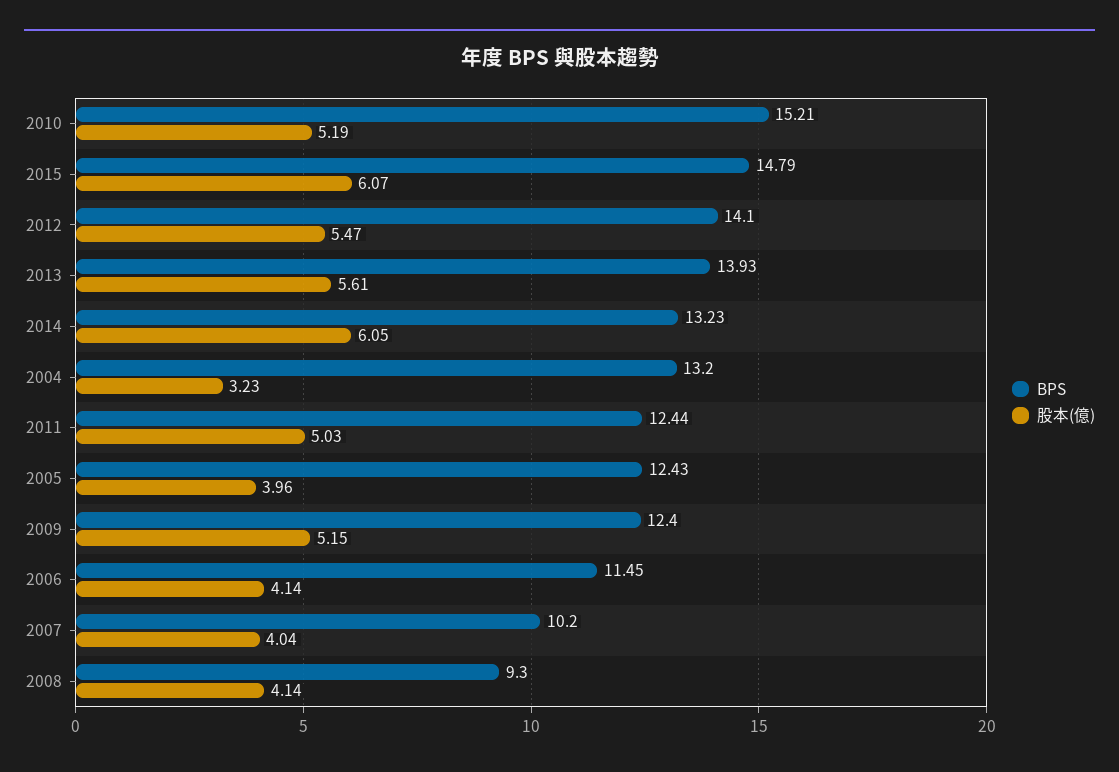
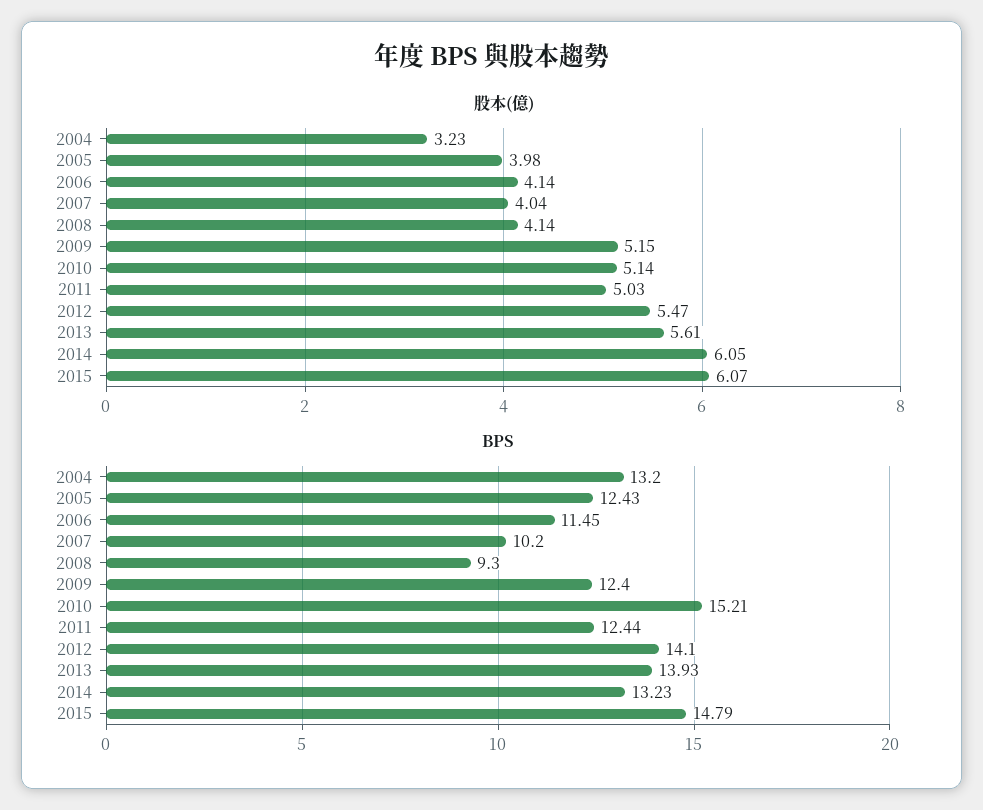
  {
    "BPS": {
      "2010": 15.21,
      "2015": 14.79,
      "2012": 14.1,
      "2013": 13.93,
      "2014": 13.23,
      "2004": 13.2,
      "2011": 12.44,
      "2005": 12.43,
      "2009": 12.4,
      "2006": 11.45,
      "2007": 10.2,
      "2008": 9.3
    },
    "股本(億)": {
-     "2010": 5.19,
+     "2010": 5.14,
      "2015": 6.07,
      "2012": 5.47,
      "2013": 5.61,
      "2014": 6.05,
      "2004": 3.23,
      "2011": 5.03,
-     "2005": 3.96,
+     "2005": 3.98,
      "2009": 5.15,
      "2006": 4.14,
      "2007": 4.04,
      "2008": 4.14
    }
  }

